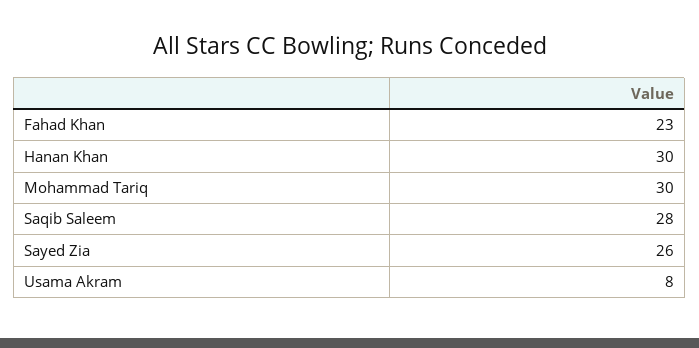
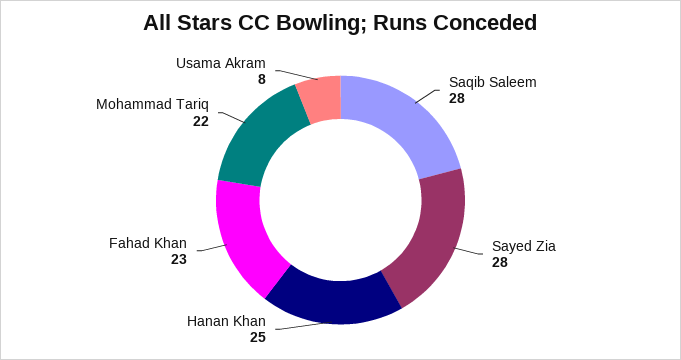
  {
    "Fahad Khan": 23,
-   "Hanan Khan": 30,
+   "Hanan Khan": 25,
-   "Mohammad Tariq": 30,
+   "Mohammad Tariq": 22,
    "Saqib Saleem": 28,
-   "Sayed Zia": 26,
+   "Sayed Zia": 28,
    "Usama Akram": 8
  }

